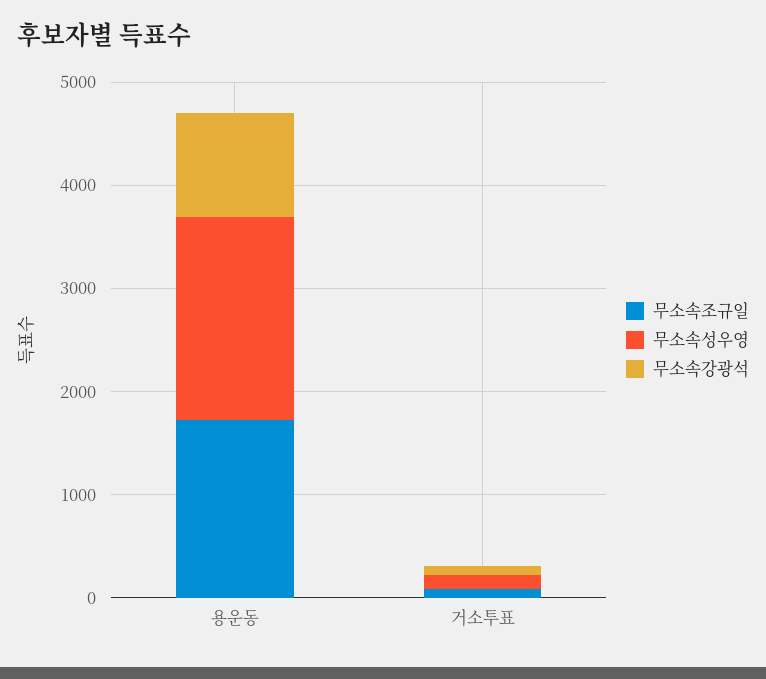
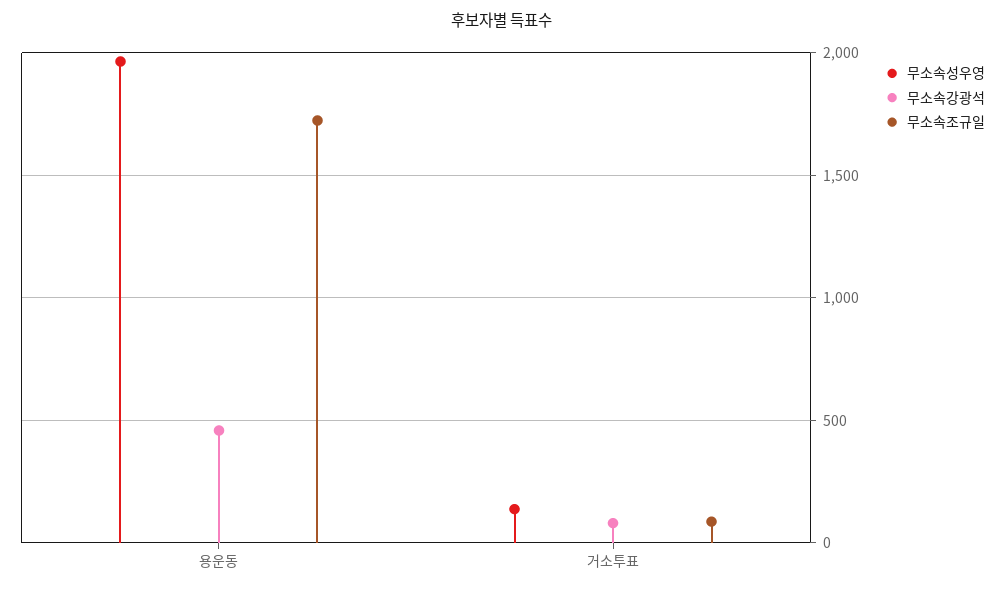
  {
    "무소속조규일": {
      "용운동": 1700,
      "거소투표": 100
    },
    "무소속성우영": {
      "용운동": 1950,
      "거소투표": 150
    },
    "무소속강광석": {
-     "용운동": 1000,
+     "용운동": 450,
      "거소투표": 100
    }
  }

